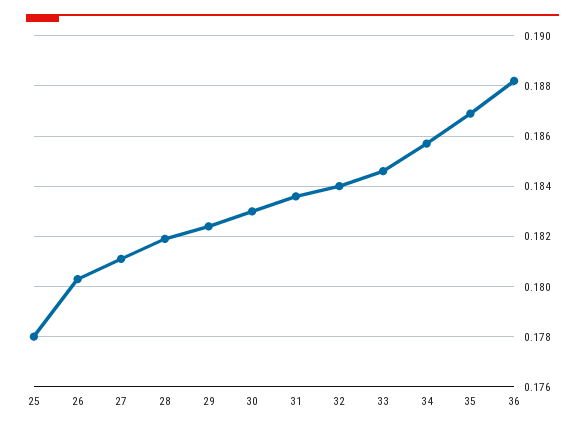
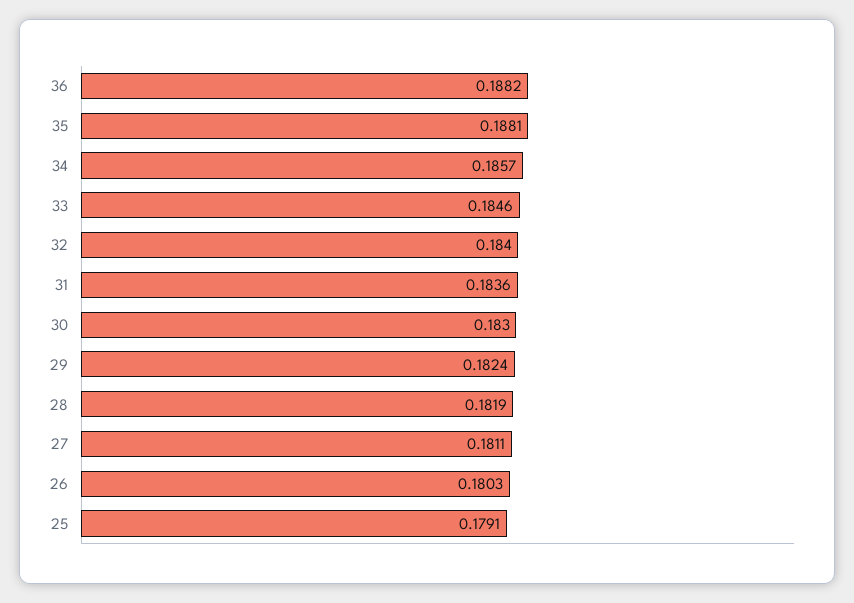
  {
-   "25": 0.178,
+   "25": 0.1791,
    "26": 0.1803,
    "27": 0.1811,
    "28": 0.1819,
    "29": 0.1824,
    "30": 0.183,
    "31": 0.1836,
    "32": 0.184,
    "33": 0.1846,
    "34": 0.1857,
-   "35": 0.187,
+   "35": 0.1881,
    "36": 0.1882
  }

